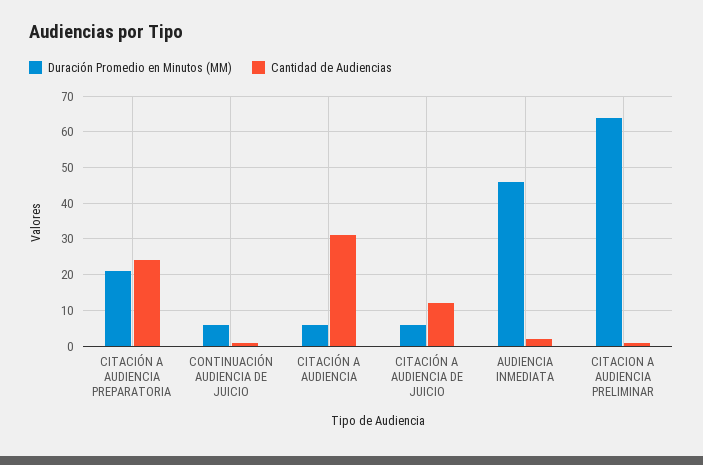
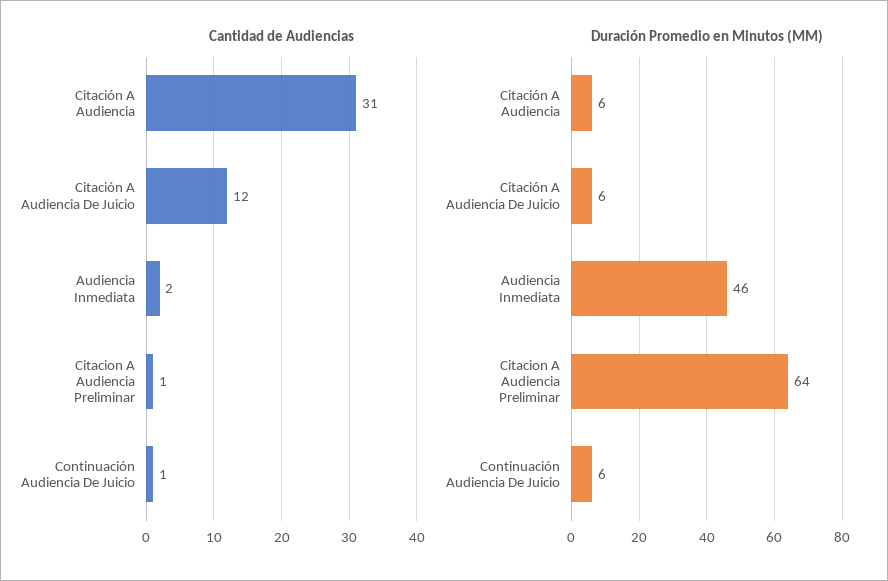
  {
    "Duración Promedio en Minutos (MM)": {
-     "CITACIÓN A AUDIENCIA PREPARATORIA": 20,
      "CONTINUACIÓN AUDIENCIA DE JUICIO": 6,
      "CITACIÓN A AUDIENCIA": 6,
      "CITACIÓN A AUDIENCIA DE JUICIO": 6,
      "AUDIENCIA INMEDIATA": 46,
      "CITACION A AUDIENCIA PRELIMINAR": 64
    },
    "Cantidad de Audiencias": {
-     "CITACIÓN A AUDIENCIA PREPARATORIA": 25,
      "CONTINUACIÓN AUDIENCIA DE JUICIO": 1,
      "CITACIÓN A AUDIENCIA": 31,
      "CITACIÓN A AUDIENCIA DE JUICIO": 12,
      "AUDIENCIA INMEDIATA": 2,
      "CITACION A AUDIENCIA PRELIMINAR": 1
    }
  }

